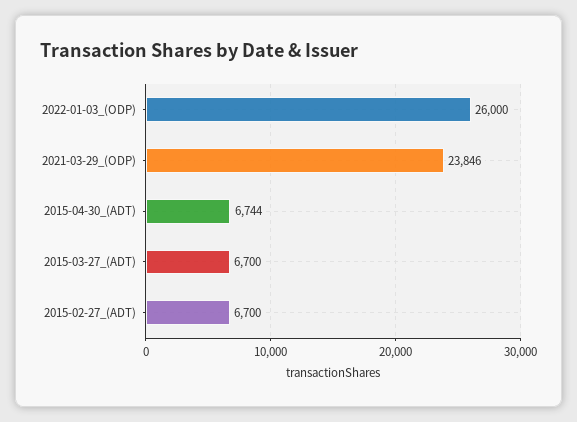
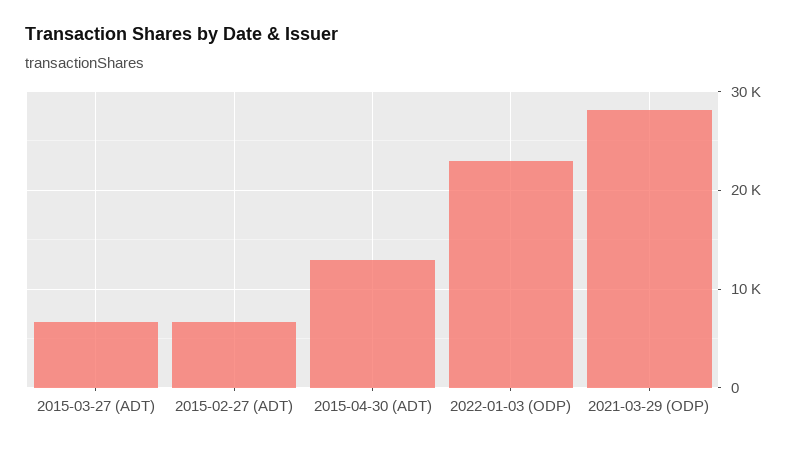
  {
-   "2022-01-03_(ODP)": 26000,
+   "2022-01-03_(ODP)": 23000,
-   "2021-03-29_(ODP)": 23846,
+   "2021-03-29_(ODP)": 28000,
-   "2015-04-30_(ADT)": 6744,
+   "2015-04-30_(ADT)": 13000,
    "2015-03-27_(ADT)": 6700,
    "2015-02-27_(ADT)": 6700
  }

